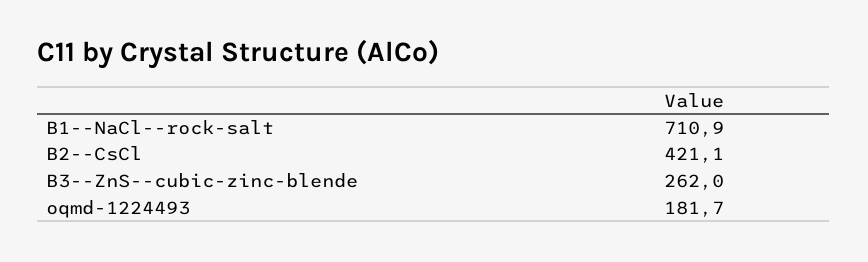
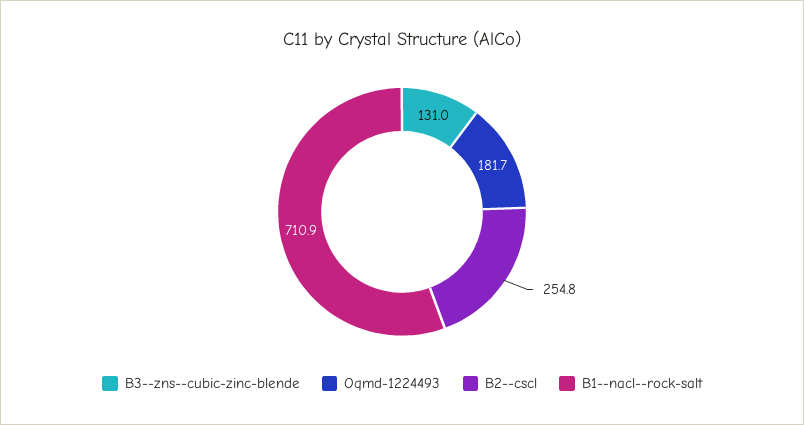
  {
    "B1--NaCl--rock-salt": 710.9,
-   "B2--CsCl": 421.1,
+   "B2--CsCl": 254.8,
-   "B3--ZnS--cubic-zinc-blende": 262,
+   "B3--ZnS--cubic-zinc-blende": 131,
    "oqmd-1224493": 181.7
  }

